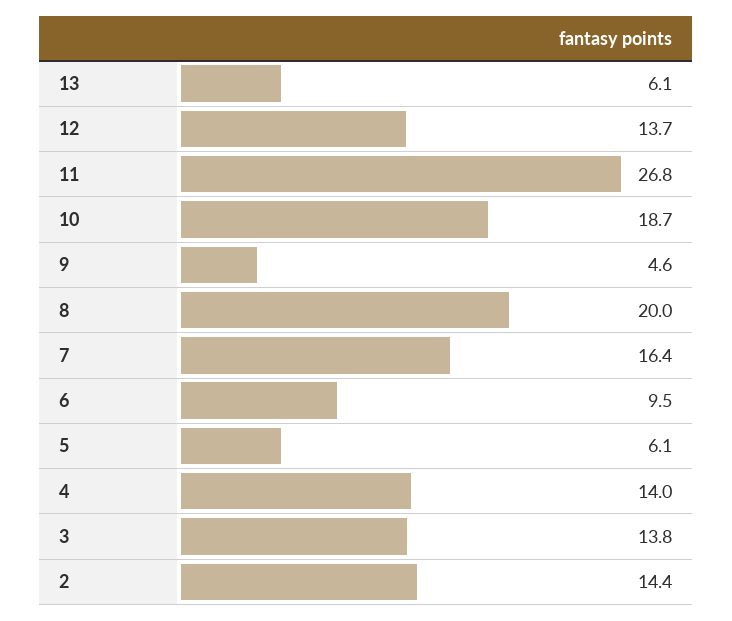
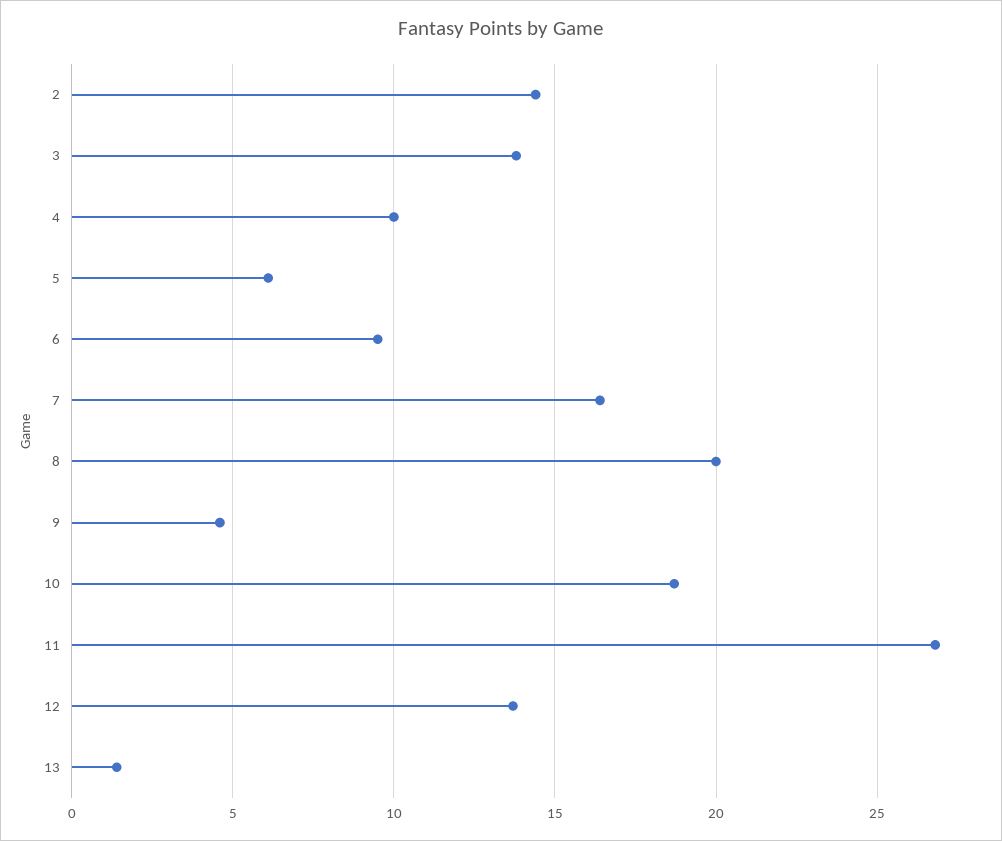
  {
-   "13": 6.1,
+   "13": 1.5,
    "12": 13.7,
    "11": 26.8,
    "10": 18.7,
    "9": 4.6,
    "8": 20,
    "7": 16.4,
    "6": 9.5,
    "5": 6.1,
-   "4": 14,
+   "4": 10,
    "3": 13.8,
    "2": 14.4
  }

